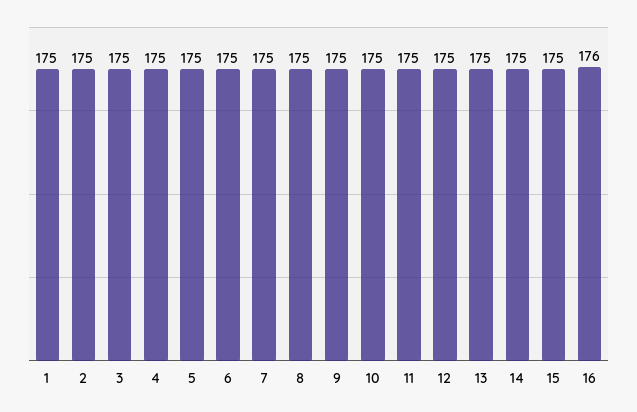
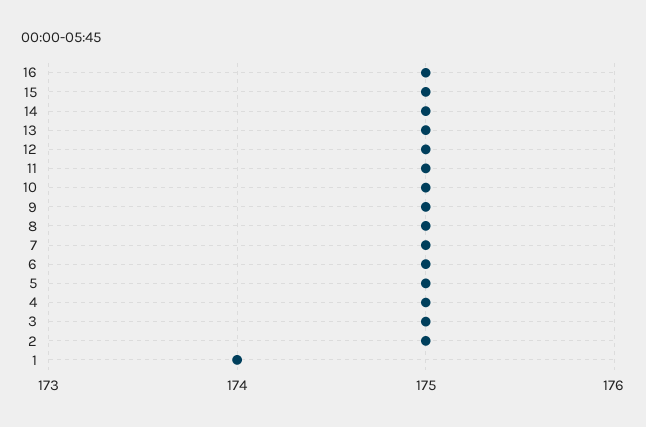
  {
-   "1": 175,
+   "1": 174,
    "2": 175,
    "3": 175,
    "4": 175,
    "5": 175,
    "6": 175,
    "7": 175,
    "8": 175,
    "9": 175,
    "10": 175,
    "11": 175,
    "12": 175,
    "13": 175,
    "14": 175,
    "15": 175,
-   "16": 176
+   "16": 175
  }

